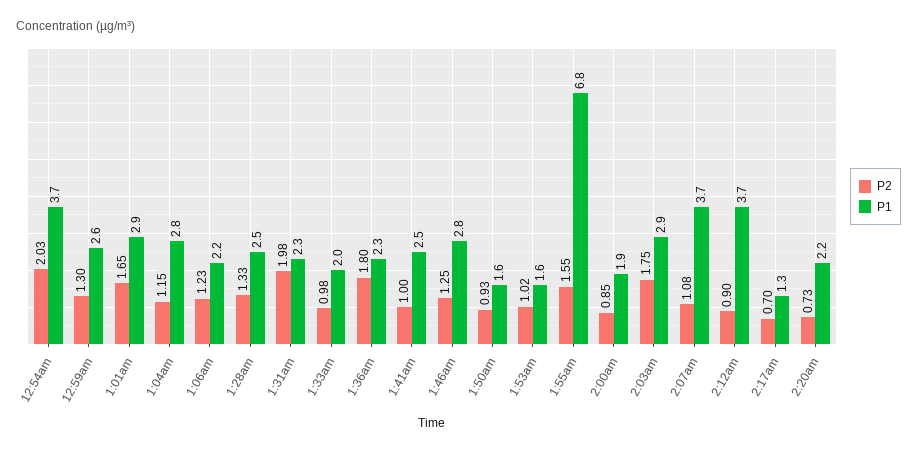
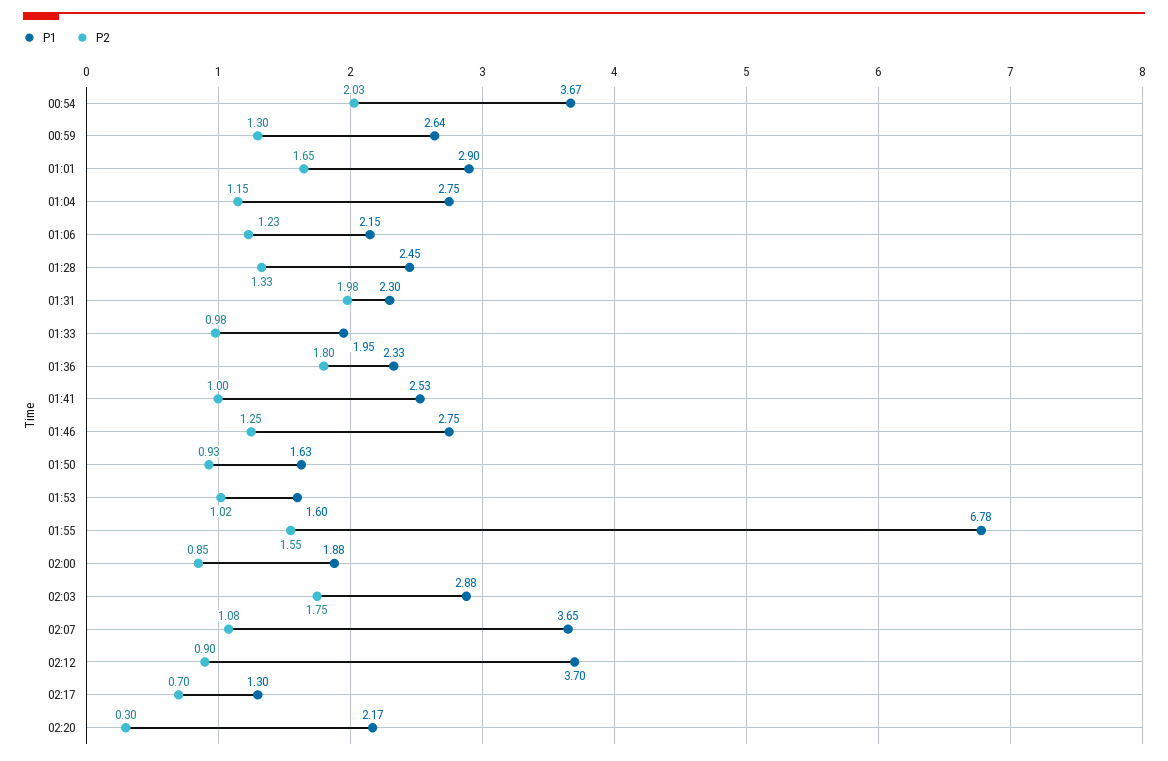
  {
    "P2": {
      "12:54am": 2.03,
      "12:59am": 1.3,
      "1:01am": 1.65,
      "1:04am": 1.15,
      "1:06am": 1.23,
      "1:28am": 1.33,
      "1:31am": 1.98,
      "1:33am": 0.98,
      "1:36am": 1.8,
      "1:41am": 1,
      "1:46am": 1.25,
      "1:50am": 0.93,
      "1:53am": 1.02,
      "1:55am": 1.55,
      "2:00am": 0.85,
      "2:03am": 1.75,
      "2:07am": 1.08,
      "2:12am": 0.9,
      "2:17am": 0.7,
-     "2:20am": 0.73
+     "2:20am": 0.3
    },
    "P1": {
      "12:54am": 3.67,
      "12:59am": 2.64,
      "1:01am": 2.9,
      "1:04am": 2.75,
      "1:06am": 2.15,
      "1:28am": 2.45,
      "1:31am": 2.3,
      "1:33am": 1.95,
      "1:36am": 2.33,
      "1:41am": 2.53,
      "1:46am": 2.75,
      "1:50am": 1.63,
      "1:53am": 1.6,
      "1:55am": 6.78,
      "2:00am": 1.88,
      "2:03am": 2.88,
      "2:07am": 3.65,
      "2:12am": 3.7,
      "2:17am": 1.3,
      "2:20am": 2.17
    }
  }

